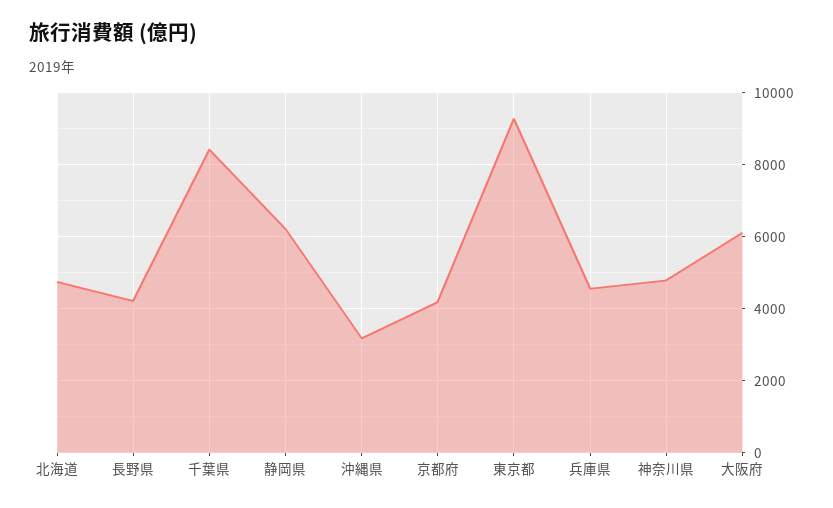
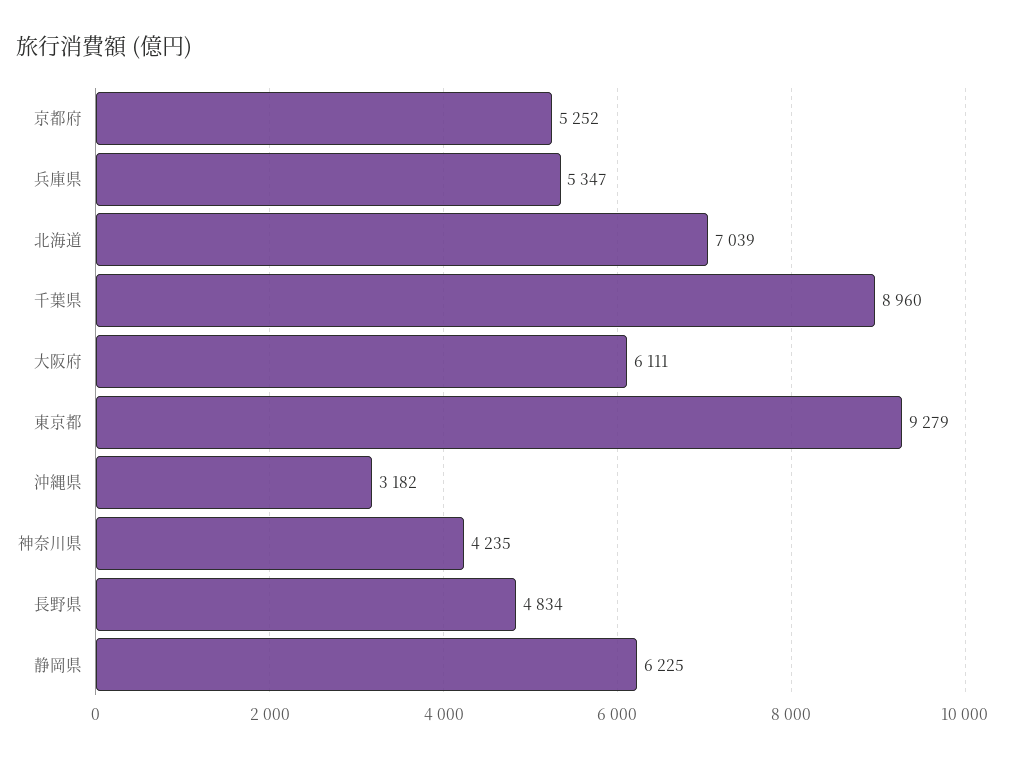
  {
-   "北海道": 4800,
+   "北海道": 7039,
-   "長野県": 4200,
+   "長野県": 4834,
-   "千葉県": 8400,
+   "千葉県": 8960,
    "静岡県": 6225,
    "沖縄県": 3182,
-   "京都府": 4200,
+   "京都府": 5252,
    "東京都": 9279,
-   "兵庫県": 4600,
+   "兵庫県": 5347,
-   "神奈川県": 4800,
+   "神奈川県": 4235,
    "大阪府": 6111
  }

